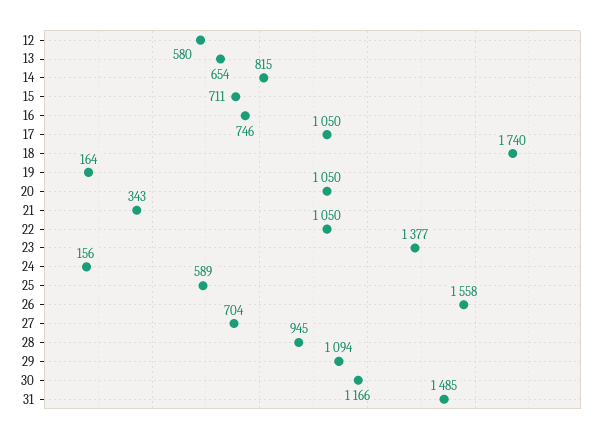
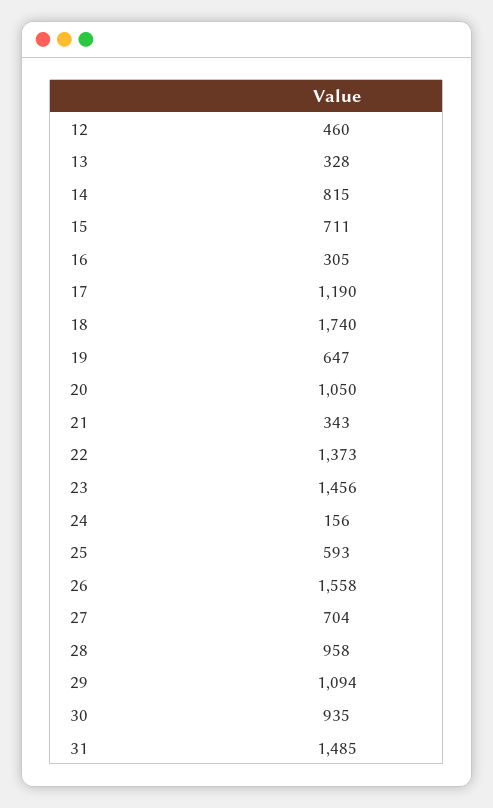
  {
-   "12": 580,
+   "12": 460,
-   "13": 654,
+   "13": 328,
    "14": 815,
    "15": 711,
-   "16": 746,
+   "16": 305,
-   "17": 1050,
+   "17": 1190,
    "18": 1740,
-   "19": 164,
+   "19": 647,
    "20": 1050,
    "21": 343,
-   "22": 1050,
+   "22": 1373,
-   "23": 1377,
+   "23": 1456,
    "24": 156,
-   "25": 589,
+   "25": 593,
    "26": 1558,
    "27": 704,
-   "28": 945,
+   "28": 958,
    "29": 1094,
-   "30": 1166,
+   "30": 935,
    "31": 1485
  }

